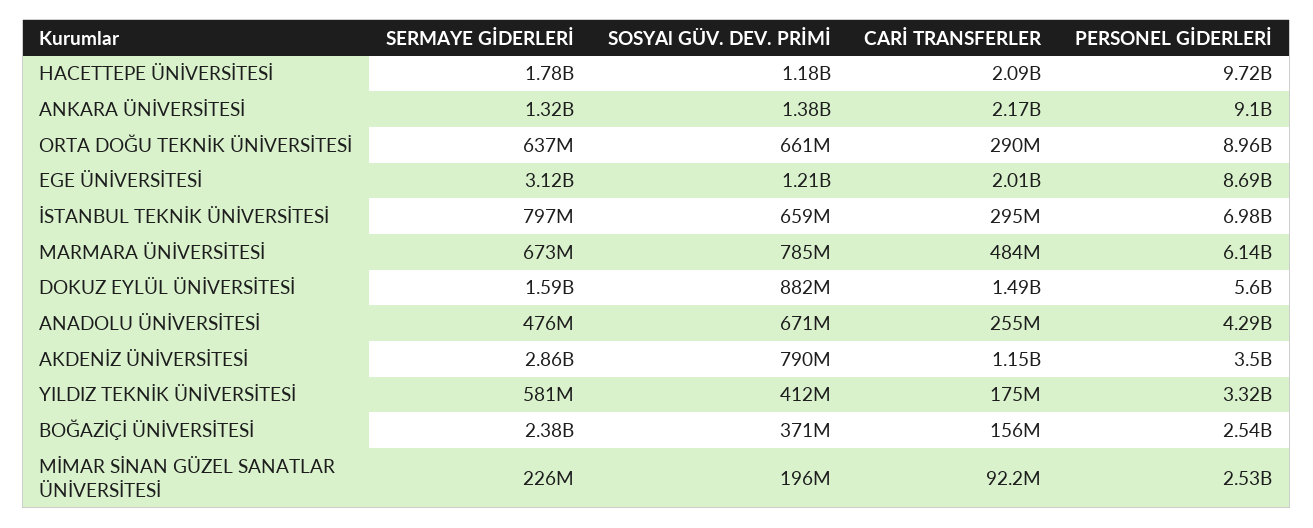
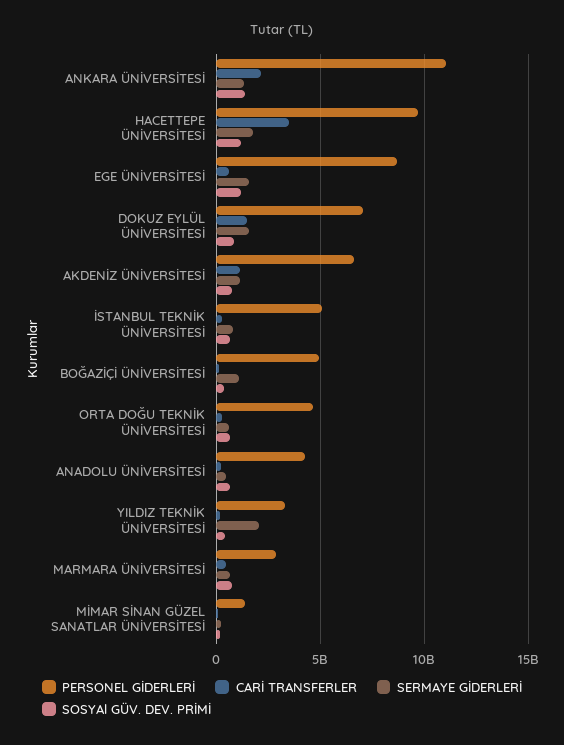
  {
    "SERMAYE GİDERLERİ": {
      "HACETTEPE ÜNİVERSİTESİ": 1780000000,
      "ANKARA ÜNİVERSİTESİ": 1320000000,
      "ORTA DOĞU TEKNİK ÜNİVERSİTESİ": 637000000,
-     "EGE ÜNİVERSİTESİ": 3120000000,
+     "EGE ÜNİVERSİTESİ": 1500000000,
      "İSTANBUL TEKNİK ÜNİVERSİTESİ": 797000000,
      "MARMARA ÜNİVERSİTESİ": 673000000,
      "DOKUZ EYLÜL ÜNİVERSİTESİ": 1590000000,
      "ANADOLU ÜNİVERSİTESİ": 476000000,
-     "AKDENİZ ÜNİVERSİTESİ": 2860000000,
+     "AKDENİZ ÜNİVERSİTESİ": 1000000000,
-     "YILDIZ TEKNİK ÜNİVERSİTESİ": 581000000,
+     "YILDIZ TEKNİK ÜNİVERSİTESİ": 2000000000,
-     "BOĞAZİÇİ ÜNİVERSİTESİ": 2380000000,
+     "BOĞAZİÇİ ÜNİVERSİTESİ": 1000000000,
      "MİMAR SİNAN GÜZEL SANATLAR ÜNİVERSİTESİ": 226000000
    },
    "SOSYAl GÜV. DEV. PRİMİ": {
      "HACETTEPE ÜNİVERSİTESİ": 1180000000,
      "ANKARA ÜNİVERSİTESİ": 1380000000,
      "ORTA DOĞU TEKNİK ÜNİVERSİTESİ": 661000000,
      "EGE ÜNİVERSİTESİ": 1210000000,
      "İSTANBUL TEKNİK ÜNİVERSİTESİ": 659000000,
      "MARMARA ÜNİVERSİTESİ": 785000000,
      "DOKUZ EYLÜL ÜNİVERSİTESİ": 882000000,
      "ANADOLU ÜNİVERSİTESİ": 671000000,
      "AKDENİZ ÜNİVERSİTESİ": 790000000,
      "YILDIZ TEKNİK ÜNİVERSİTESİ": 412000000,
      "BOĞAZİÇİ ÜNİVERSİTESİ": 371000000,
      "MİMAR SİNAN GÜZEL SANATLAR ÜNİVERSİTESİ": 196000000
    },
    "CARİ TRANSFERLER": {
-     "HACETTEPE ÜNİVERSİTESİ": 2090000000,
+     "HACETTEPE ÜNİVERSİTESİ": 3500000000,
      "ANKARA ÜNİVERSİTESİ": 2170000000,
      "ORTA DOĞU TEKNİK ÜNİVERSİTESİ": 290000000,
-     "EGE ÜNİVERSİTESİ": 2010000000,
+     "EGE ÜNİVERSİTESİ": 500000000,
      "İSTANBUL TEKNİK ÜNİVERSİTESİ": 295000000,
      "MARMARA ÜNİVERSİTESİ": 484000000,
      "DOKUZ EYLÜL ÜNİVERSİTESİ": 1490000000,
      "ANADOLU ÜNİVERSİTESİ": 255000000,
      "AKDENİZ ÜNİVERSİTESİ": 1150000000,
      "YILDIZ TEKNİK ÜNİVERSİTESİ": 175000000,
      "BOĞAZİÇİ ÜNİVERSİTESİ": 156000000,
      "MİMAR SİNAN GÜZEL SANATLAR ÜNİVERSİTESİ": 92200000
    },
    "PERSONEL GİDERLERİ": {
      "HACETTEPE ÜNİVERSİTESİ": 9720000000,
-     "ANKARA ÜNİVERSİTESİ": 9100000000,
+     "ANKARA ÜNİVERSİTESİ": 11000000000,
-     "ORTA DOĞU TEKNİK ÜNİVERSİTESİ": 8960000000,
+     "ORTA DOĞU TEKNİK ÜNİVERSİTESİ": 4500000000,
      "EGE ÜNİVERSİTESİ": 8690000000,
-     "İSTANBUL TEKNİK ÜNİVERSİTESİ": 6980000000,
+     "İSTANBUL TEKNİK ÜNİVERSİTESİ": 5000000000,
-     "MARMARA ÜNİVERSİTESİ": 6140000000,
+     "MARMARA ÜNİVERSİTESİ": 3000000000,
-     "DOKUZ EYLÜL ÜNİVERSİTESİ": 5600000000,
+     "DOKUZ EYLÜL ÜNİVERSİTESİ": 7000000000,
      "ANADOLU ÜNİVERSİTESİ": 4290000000,
-     "AKDENİZ ÜNİVERSİTESİ": 3500000000,
+     "AKDENİZ ÜNİVERSİTESİ": 6500000000,
      "YILDIZ TEKNİK ÜNİVERSİTESİ": 3320000000,
-     "BOĞAZİÇİ ÜNİVERSİTESİ": 2540000000,
+     "BOĞAZİÇİ ÜNİVERSİTESİ": 5000000000,
-     "MİMAR SİNAN GÜZEL SANATLAR ÜNİVERSİTESİ": 2530000000
+     "MİMAR SİNAN GÜZEL SANATLAR ÜNİVERSİTESİ": 1500000000
    }
  }

